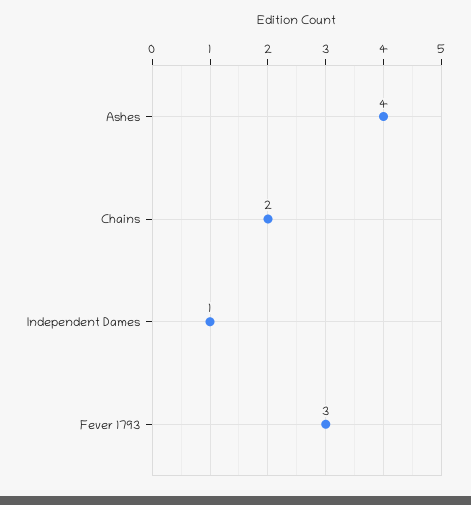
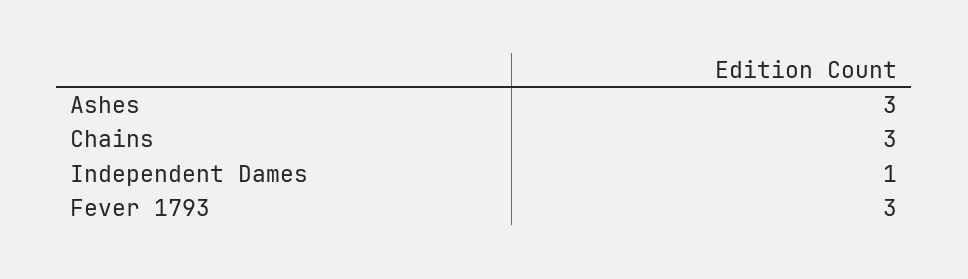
  {
-   "Ashes": 4,
+   "Ashes": 3,
-   "Chains": 2,
+   "Chains": 3,
    "Independent Dames": 1,
    "Fever 1793": 3
  }

